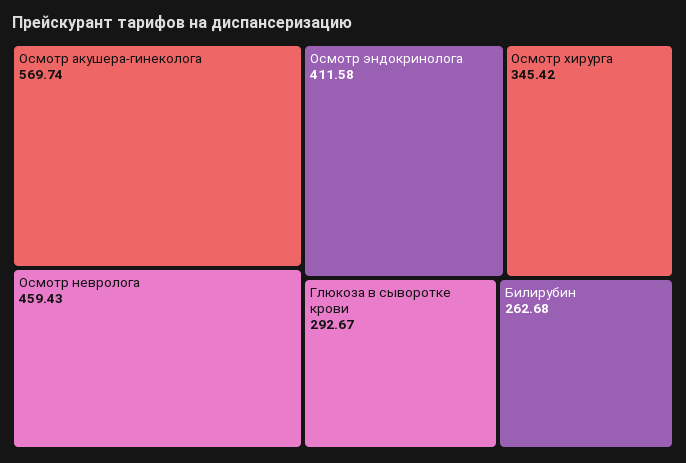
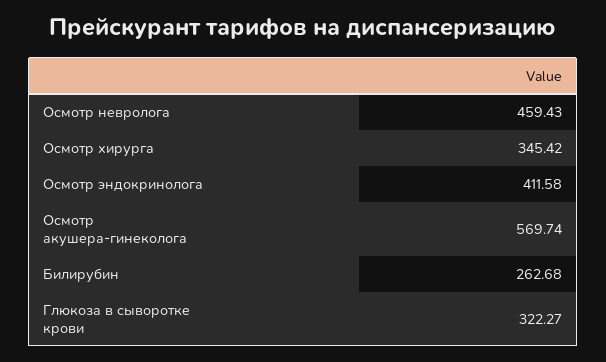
  {
    "Осмотр акушера-гинеколога": 569.74,
    "Осмотр невролога": 459.43,
    "Осмотр эндокринолога": 411.58,
    "Осмотр хирурга": 345.42,
-   "Глюкоза в сыворотке крови": 292.67,
+   "Глюкоза в сыворотке крови": 322.27,
    "Билирубин": 262.68
  }

